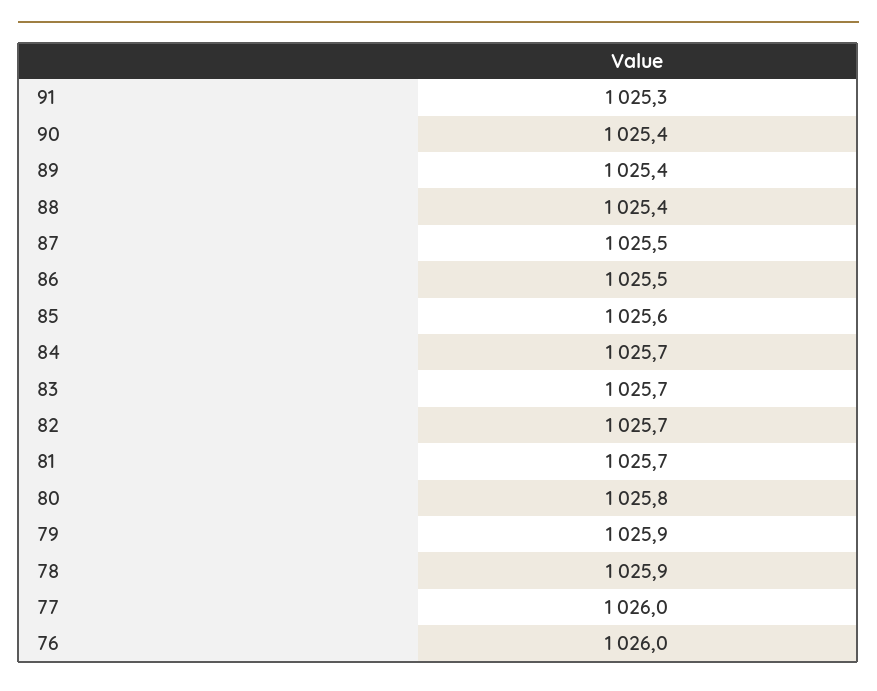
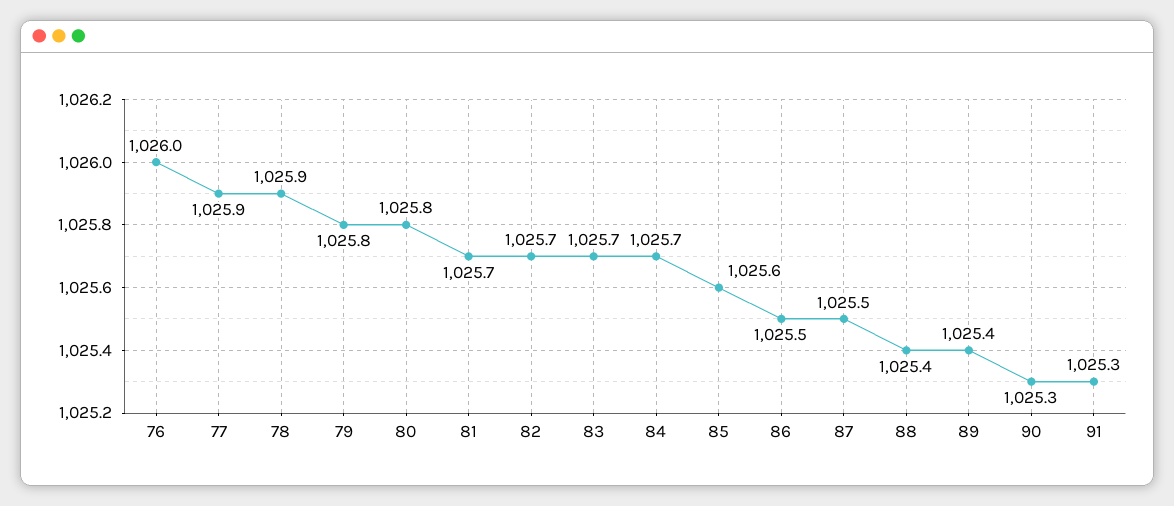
  {
    "91": 1025.3,
-   "90": 1025.4,
+   "90": 1025.3,
    "89": 1025.4,
    "88": 1025.4,
    "87": 1025.5,
    "86": 1025.5,
    "85": 1025.6,
    "84": 1025.7,
    "83": 1025.7,
    "82": 1025.7,
    "81": 1025.7,
    "80": 1025.8,
-   "79": 1025.9,
+   "79": 1025.8,
    "78": 1025.9,
-   "77": 1026,
+   "77": 1025.9,
    "76": 1026
  }

